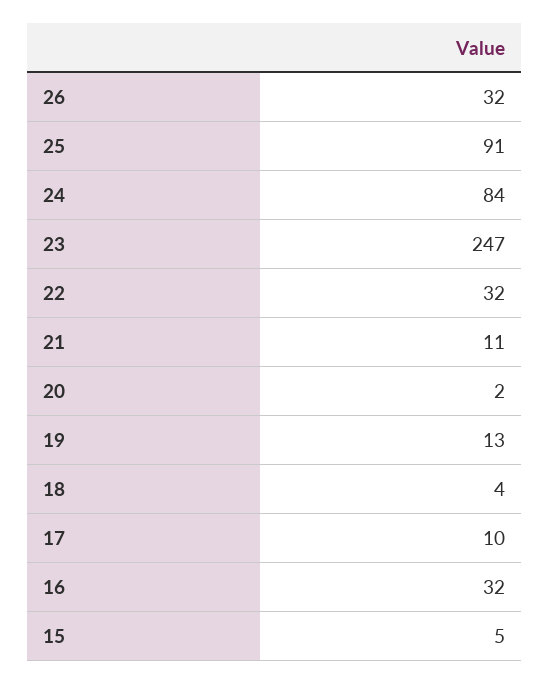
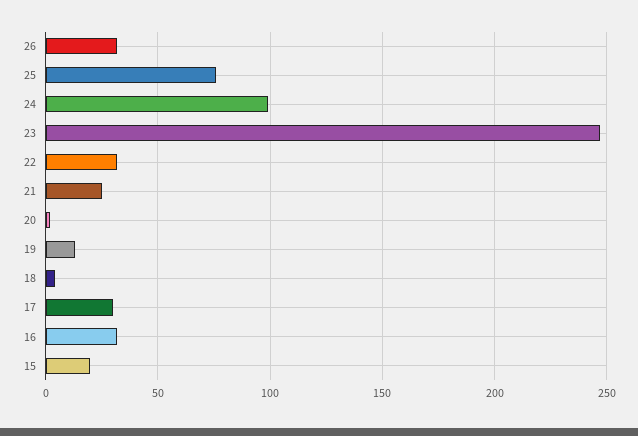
  {
    "26": 32,
-   "25": 91,
+   "25": 75,
-   "24": 84,
+   "24": 100,
    "23": 247,
    "22": 32,
-   "21": 11,
+   "21": 25,
    "20": 2,
    "19": 13,
    "18": 4,
-   "17": 10,
+   "17": 30,
    "16": 32,
-   "15": 5
+   "15": 20
  }

